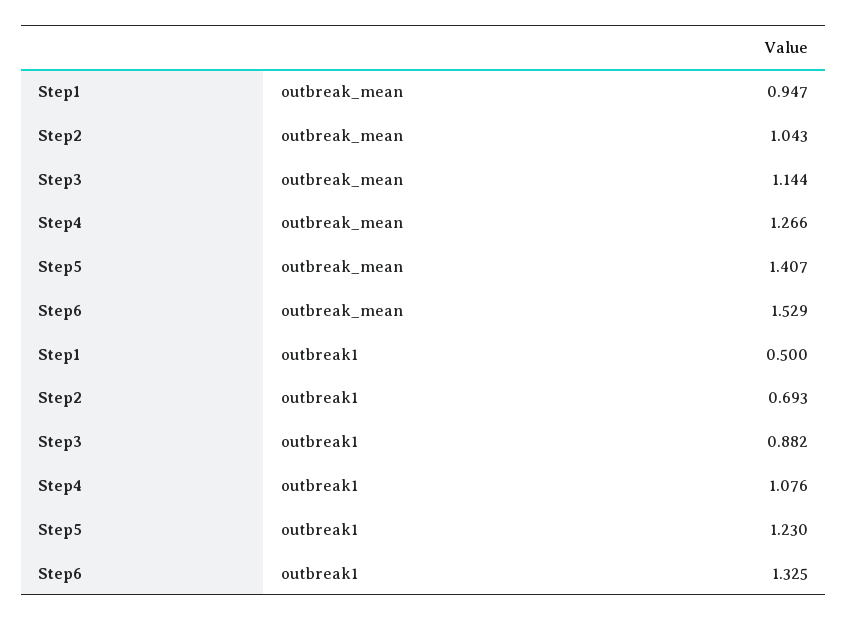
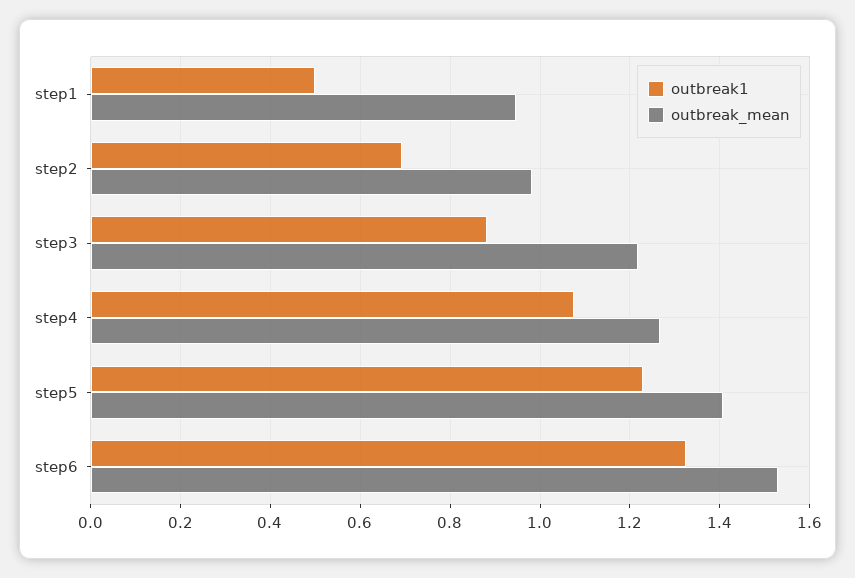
  {
    "outbreak_mean": {
      "Step1": 0.947,
-     "Step2": 1.043,
+     "Step2": 0.98,
-     "Step3": 1.144,
+     "Step3": 1.22,
      "Step4": 1.266,
      "Step5": 1.407,
      "Step6": 1.529
    },
    "outbreak1": {
      "Step1": 0.5,
      "Step2": 0.693,
      "Step3": 0.882,
      "Step4": 1.076,
      "Step5": 1.23,
      "Step6": 1.325
    }
  }

